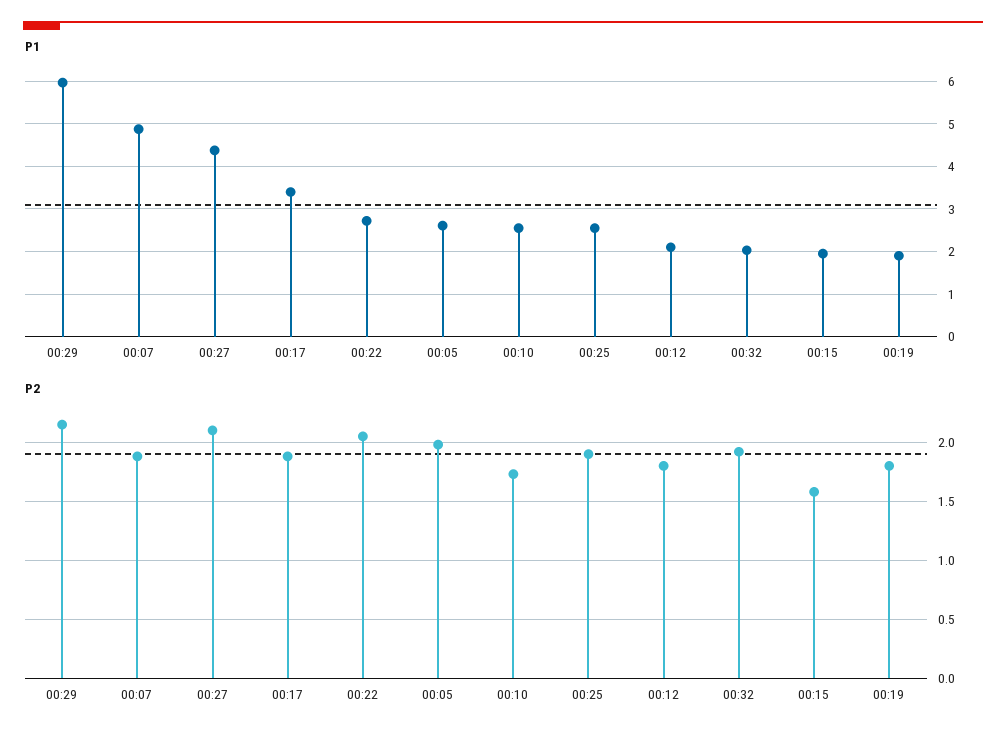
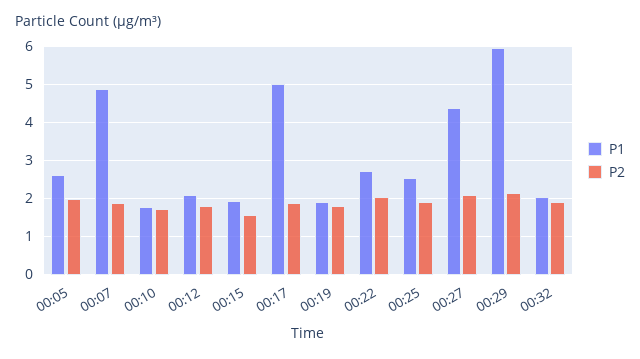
  {
    "P1": {
      "00:29": 6,
      "00:07": 4.8,
      "00:27": 4.4,
-     "00:17": 3.4,
+     "00:17": 5,
      "00:22": 2.8,
      "00:05": 2.6,
-     "00:10": 2.6,
+     "00:10": 1.8,
      "00:25": 2.6,
      "00:12": 2.2,
      "00:32": 2,
      "00:15": 2,
      "00:19": 2
    },
    "P2": {
      "00:29": 2.2,
      "00:07": 1.9,
      "00:27": 2.1,
      "00:17": 1.9,
      "00:22": 2.1,
      "00:05": 2,
      "00:10": 1.7,
      "00:25": 1.9,
      "00:12": 1.8,
      "00:32": 1.9,
      "00:15": 1.6,
      "00:19": 1.8
    }
  }

